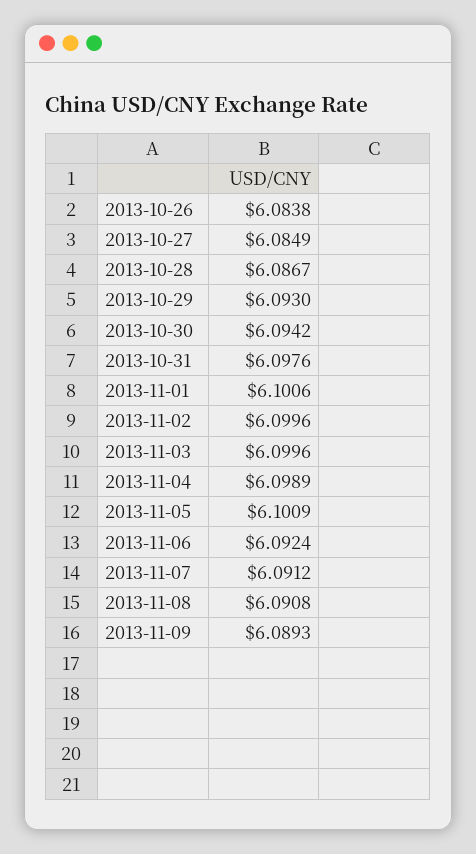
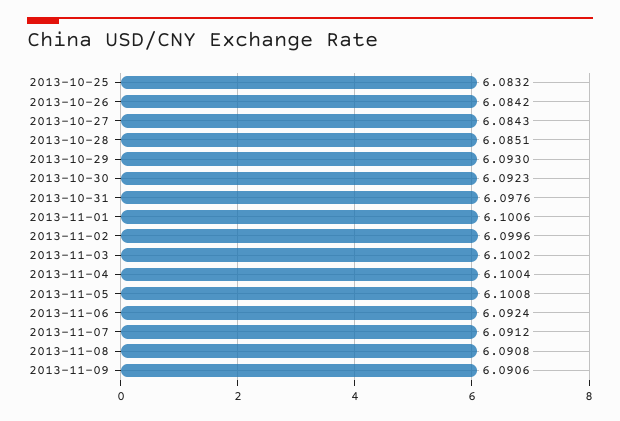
  {
-   "2013-10-26": 6.0838,
+   "2013-10-26": 6.0842,
-   "2013-10-27": 6.0849,
+   "2013-10-27": 6.0843,
-   "2013-10-28": 6.0867,
+   "2013-10-28": 6.0851,
    "2013-10-29": 6.093,
-   "2013-10-30": 6.0942,
+   "2013-10-30": 6.0923,
    "2013-10-31": 6.0976,
    "2013-11-01": 6.1006,
    "2013-11-02": 6.0996,
-   "2013-11-03": 6.0996,
+   "2013-11-03": 6.1002,
-   "2013-11-04": 6.0989,
+   "2013-11-04": 6.1004,
-   "2013-11-05": 6.1009,
+   "2013-11-05": 6.1008,
    "2013-11-06": 6.0924,
    "2013-11-07": 6.0912,
    "2013-11-08": 6.0908,
-   "2013-11-09": 6.0893
+   "2013-11-09": 6.0906,
+   "2013-10-25": 6.0832
  }

